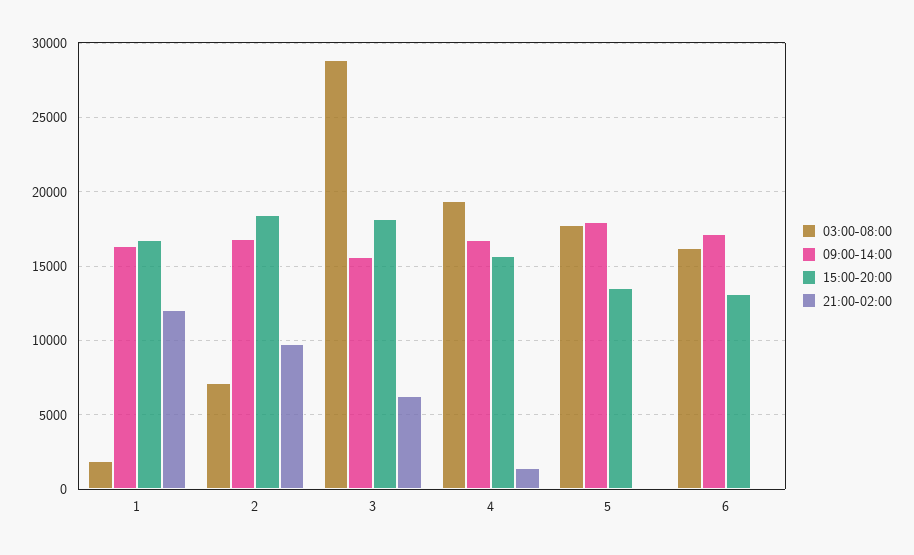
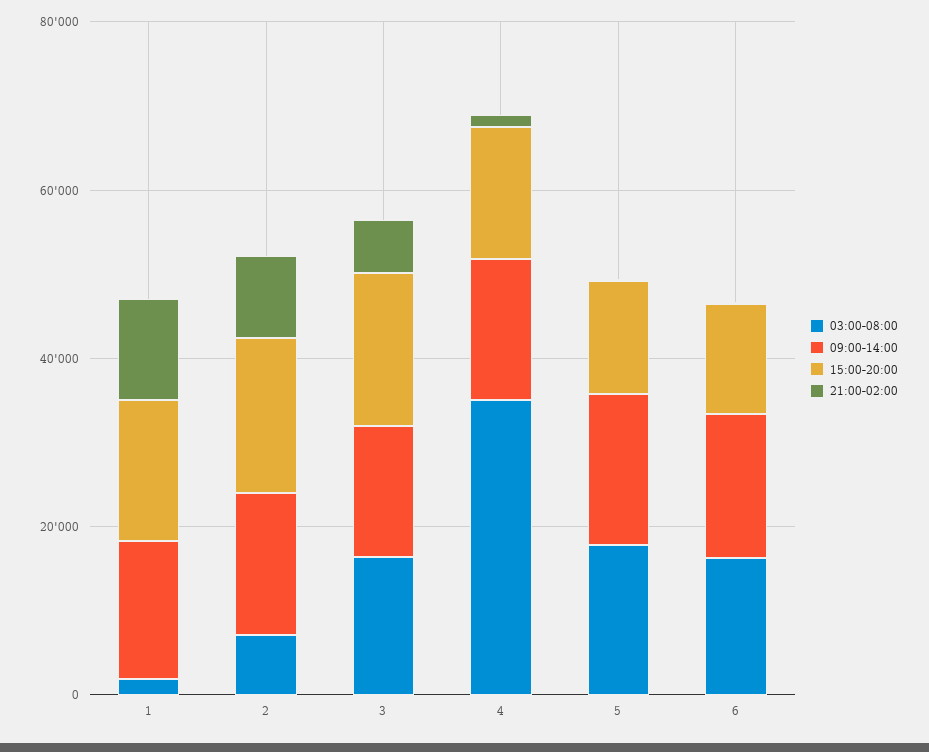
  {
    "03:00-08:00": {
      "1": 2000,
      "2": 7000,
-     "3": 29000,
+     "3": 15000,
-     "4": 19500,
+     "4": 35000,
      "5": 18000,
      "6": 16500
    },
    "09:00-14:00": {
      "1": 16500,
      "2": 17000,
      "3": 15500,
      "4": 16500,
      "5": 18000,
      "6": 17000
    },
    "15:00-20:00": {
      "1": 16500,
      "2": 18500,
      "3": 18000,
      "4": 15500,
      "5": 13500,
      "6": 13000
    },
    "21:00-02:00": {
      "1": 12000,
      "2": 10000,
      "3": 6500,
      "4": 1500,
      "5": 0,
      "6": 0
    }
  }

